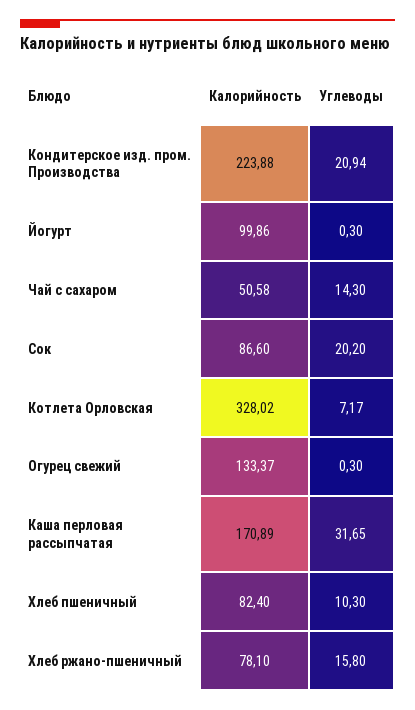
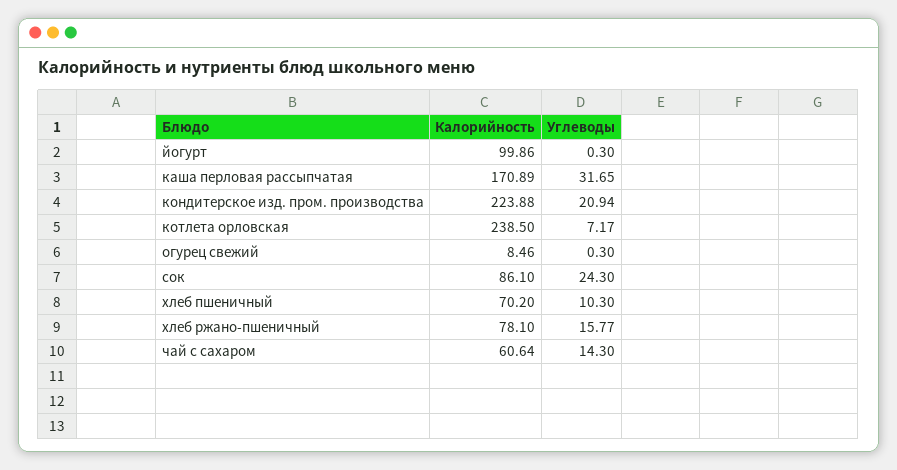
  {
    "Калорийность": {
      "Кондитерское изд. пром. Производства": 223.88,
      "Йогурт": 99.86,
-     "Чай с сахаром": 50.58,
+     "Чай с сахаром": 60.64,
-     "Сок": 86.6,
+     "Сок": 86.1,
-     "Котлета Орловская": 328.02,
+     "Котлета Орловская": 238.5,
-     "Огурец свежий": 133.37,
+     "Огурец свежий": 8.46,
      "Каша перловая рассыпчатая": 170.89,
-     "Хлеб пшеничный": 82.4,
+     "Хлеб пшеничный": 70.2,
      "Хлеб ржано-пшеничный": 78.1
    },
    "Углеводы": {
      "Кондитерское изд. пром. Производства": 20.94,
      "Йогурт": 0.3,
      "Чай с сахаром": 14.3,
-     "Сок": 20.2,
+     "Сок": 24.3,
      "Котлета Орловская": 7.17,
      "Огурец свежий": 0.3,
      "Каша перловая рассыпчатая": 31.65,
      "Хлеб пшеничный": 10.3,
-     "Хлеб ржано-пшеничный": 15.8
+     "Хлеб ржано-пшеничный": 15.77
    }
  }

